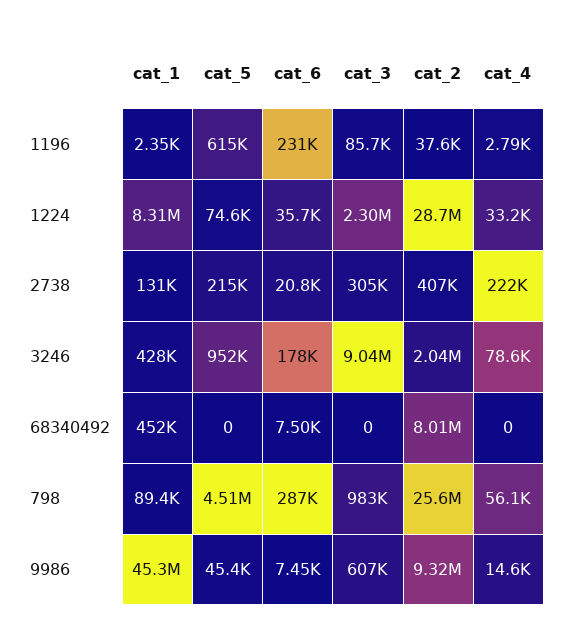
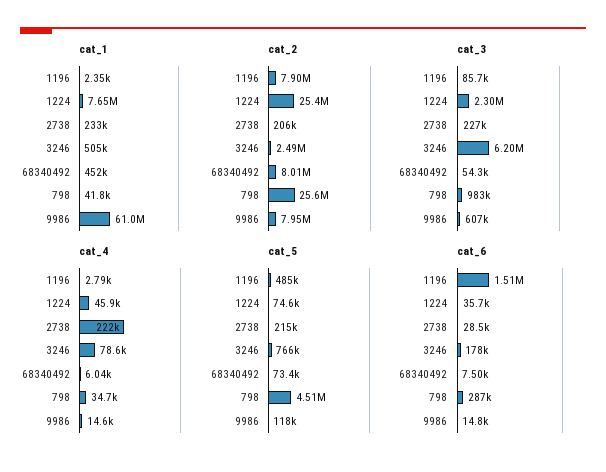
  {
    "cat_1": {
      "1196": 2350,
-     "1224": 8310000,
+     "1224": 7650000,
-     "2738": 131000,
+     "2738": 233000,
-     "3246": 428000,
+     "3246": 505000,
      "68340492": 452000,
-     "798": 89400,
+     "798": 41800,
-     "9986": 45300000
+     "9986": 61000000
    },
    "cat_5": {
-     "1196": 615000,
+     "1196": 485000,
      "1224": 74600,
      "2738": 215000,
-     "3246": 952000,
+     "3246": 766000,
-     "68340492": 0,
+     "68340492": 73400,
      "798": 4510000,
-     "9986": 45400
+     "9986": 118000
    },
    "cat_6": {
-     "1196": 231000,
+     "1196": 1510000,
      "1224": 35700,
-     "2738": 20800,
+     "2738": 28500,
      "3246": 178000,
      "68340492": 7500,
      "798": 287000,
-     "9986": 7450
+     "9986": 14800
    },
    "cat_3": {
      "1196": 85700,
      "1224": 2300000,
-     "2738": 305000,
+     "2738": 227000,
-     "3246": 9040000,
+     "3246": 6200000,
-     "68340492": 0,
+     "68340492": 54300,
      "798": 983000,
      "9986": 607000
    },
    "cat_2": {
-     "1196": 37600,
+     "1196": 7900000,
-     "1224": 28700000,
+     "1224": 25400000,
-     "2738": 407000,
+     "2738": 206000,
-     "3246": 2040000,
+     "3246": 2490000,
      "68340492": 8010000,
      "798": 25600000,
-     "9986": 9320000
+     "9986": 7950000
    },
    "cat_4": {
      "1196": 2790,
-     "1224": 33200,
+     "1224": 45900,
      "2738": 222000,
      "3246": 78600,
-     "68340492": 0,
+     "68340492": 6040,
-     "798": 56100,
+     "798": 34700,
      "9986": 14600
    }
  }

